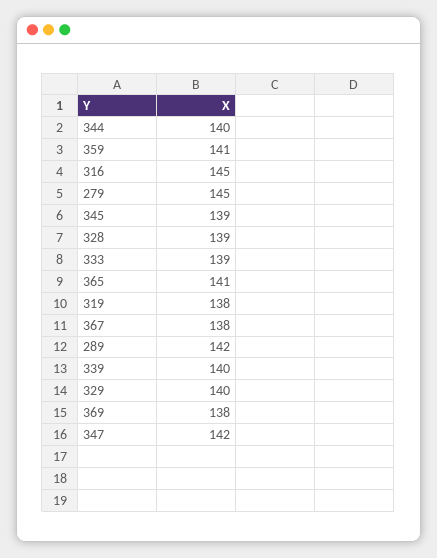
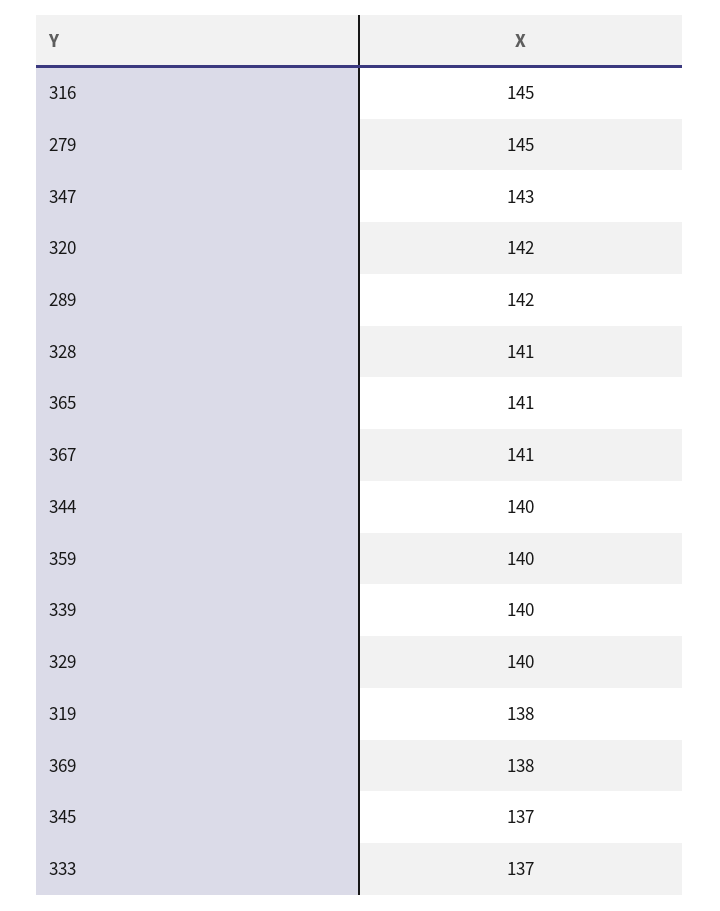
  {
    "344": 140,
-   "359": 141,
+   "359": 140,
    "316": 145,
    "279": 145,
-   "345": 139,
+   "345": 137,
-   "328": 139,
+   "328": 141,
-   "333": 139,
+   "333": 137,
    "365": 141,
    "319": 138,
-   "367": 138,
+   "367": 141,
    "289": 142,
    "339": 140,
    "329": 140,
    "369": 138,
-   "347": 142
+   "347": 143,
+   "320": 142
  }

